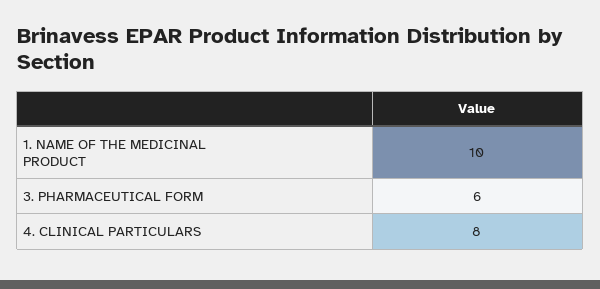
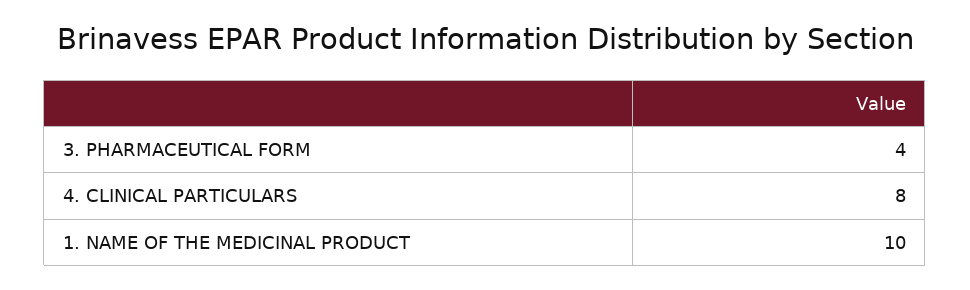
  {
    "1. NAME OF THE MEDICINAL PRODUCT": 10,
-   "3. PHARMACEUTICAL FORM": 6,
+   "3. PHARMACEUTICAL FORM": 4,
    "4. CLINICAL PARTICULARS": 8
  }

